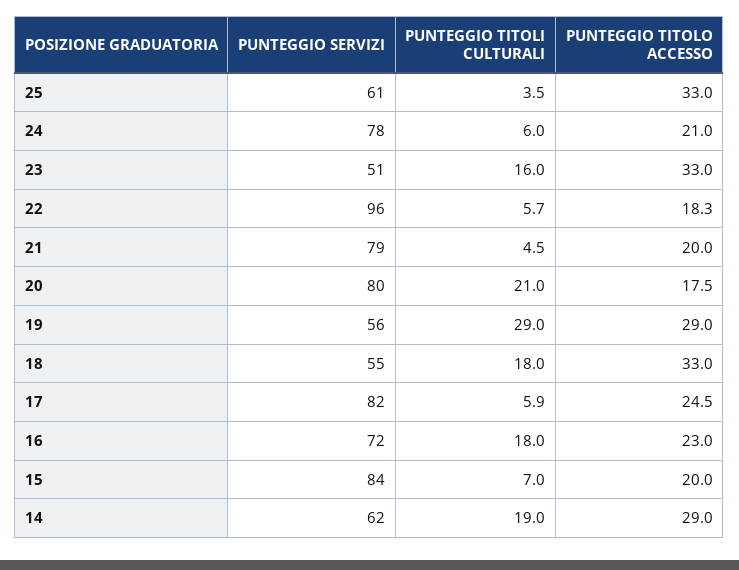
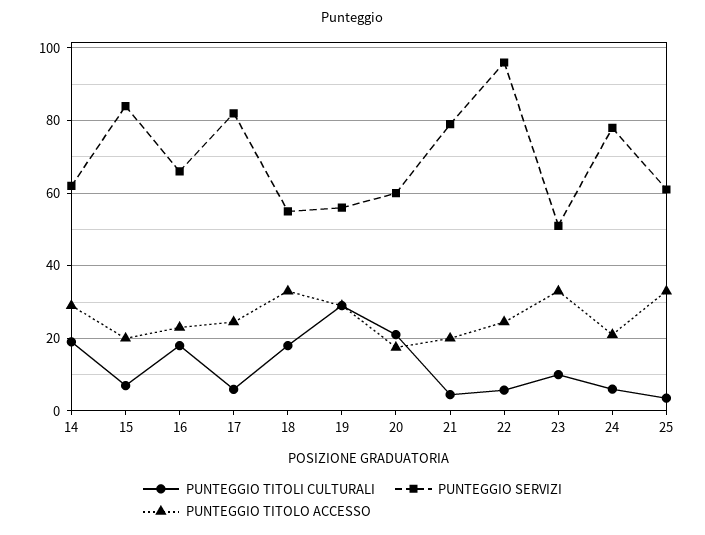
  {
    "PUNTEGGIO SERVIZI": {
      "25": 61,
      "24": 78,
      "23": 51,
      "22": 96,
      "21": 79,
-     "20": 80,
+     "20": 60,
      "19": 56,
      "18": 55,
      "17": 82,
-     "16": 72,
+     "16": 66,
      "15": 84,
      "14": 62
    },
    "PUNTEGGIO TITOLI CULTURALI": {
      "25": 3.5,
      "24": 6,
-     "23": 16,
+     "23": 10,
      "22": 5.7,
      "21": 4.5,
      "20": 21,
      "19": 29,
      "18": 18,
      "17": 5.9,
      "16": 18,
      "15": 7,
      "14": 19
    },
    "PUNTEGGIO TITOLO ACCESSO": {
      "25": 33,
      "24": 21,
      "23": 33,
-     "22": 18.3,
+     "22": 24,
      "21": 20,
      "20": 17.5,
      "19": 29,
      "18": 33,
      "17": 24.5,
      "16": 23,
      "15": 20,
      "14": 29
    }
  }

